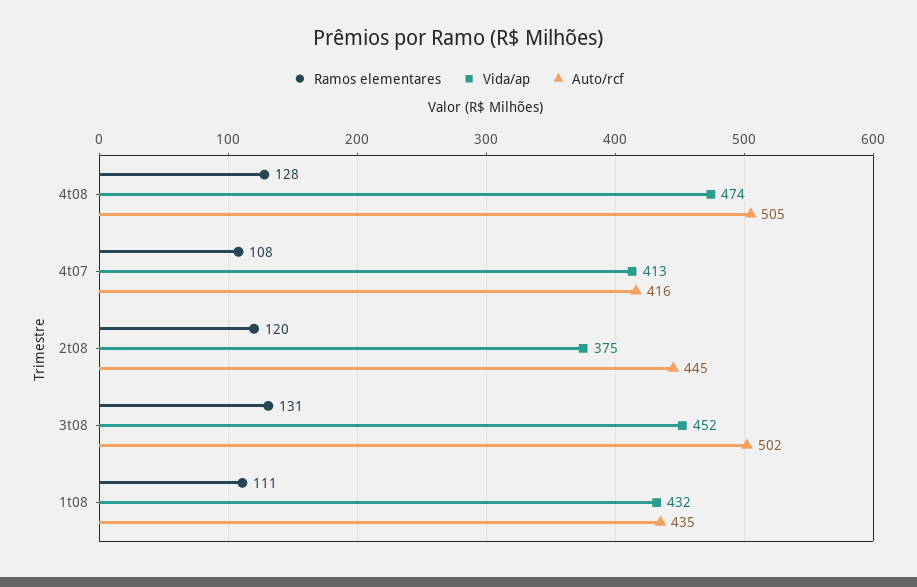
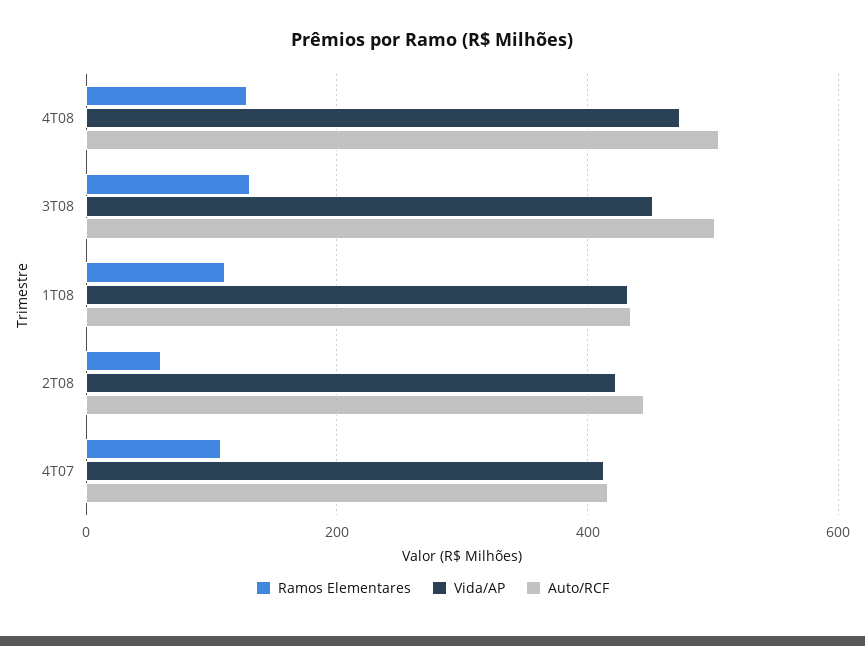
  {
    "Ramos elementares": {
      "4t08": 128,
      "4t07": 108,
-     "2t08": 120,
+     "2t08": 60,
      "3t08": 131,
      "1t08": 111
    },
    "Vida/ap": {
      "4t08": 474,
      "4t07": 413,
-     "2t08": 375,
+     "2t08": 420,
      "3t08": 452,
      "1t08": 432
    },
    "Auto/rcf": {
      "4t08": 505,
      "4t07": 416,
      "2t08": 445,
      "3t08": 502,
      "1t08": 435
    }
  }

